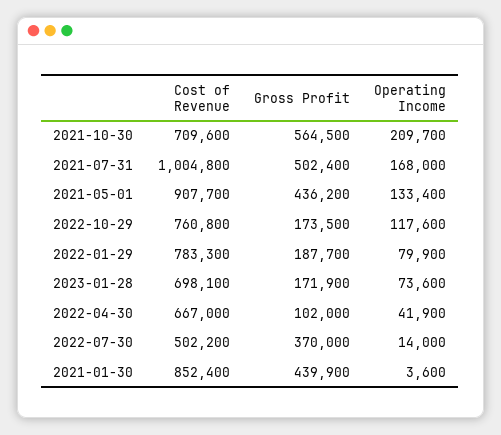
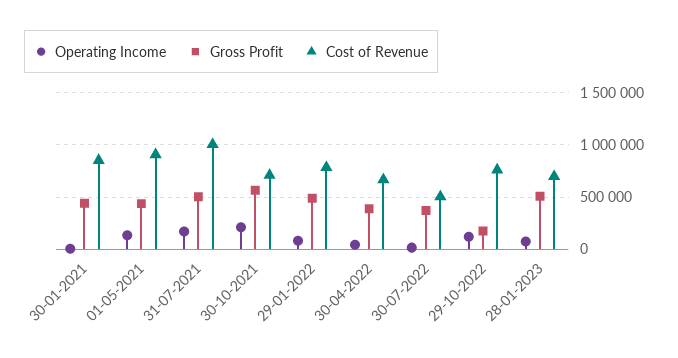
  {
    "Cost of Revenue": {
      "2021-10-30": 709600,
      "2021-07-31": 1004800,
      "2021-05-01": 907700,
      "2022-10-29": 760800,
      "2022-01-29": 783300,
      "2023-01-28": 698100,
      "2022-04-30": 667000,
      "2022-07-30": 502200,
      "2021-01-30": 852400
    },
    "Gross Profit": {
      "2021-10-30": 564500,
      "2021-07-31": 502400,
      "2021-05-01": 436200,
      "2022-10-29": 173500,
-     "2022-01-29": 187700,
+     "2022-01-29": 500000,
-     "2023-01-28": 171900,
+     "2023-01-28": 500000,
-     "2022-04-30": 102000,
+     "2022-04-30": 400000,
      "2022-07-30": 370000,
      "2021-01-30": 439900
    },
    "Operating Income": {
      "2021-10-30": 209700,
      "2021-07-31": 168000,
      "2021-05-01": 133400,
      "2022-10-29": 117600,
      "2022-01-29": 79900,
      "2023-01-28": 73600,
      "2022-04-30": 41900,
      "2022-07-30": 14000,
      "2021-01-30": 3600
    }
  }

